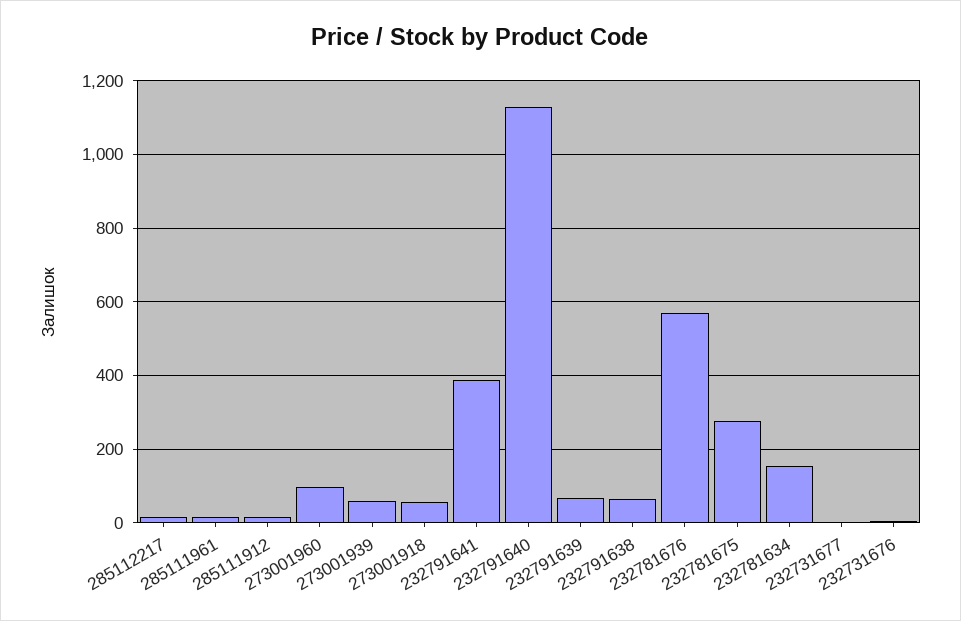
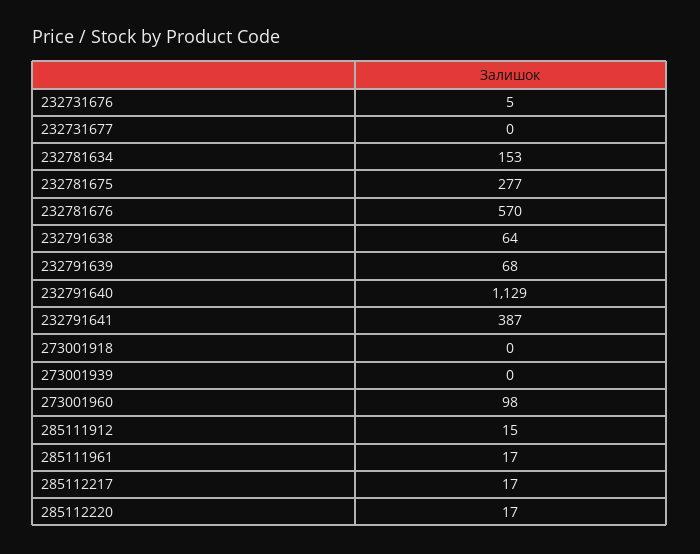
  {
    "285112217": 17,
    "285111961": 17,
    "285111912": 15,
    "273001960": 98,
-   "273001939": 60,
+   "273001939": 0,
-   "273001918": 60,
+   "273001918": 0,
    "232791641": 387,
    "232791640": 1129,
    "232791639": 68,
    "232791638": 64,
    "232781676": 570,
    "232781675": 277,
    "232781634": 153,
    "232731677": 0,
-   "232731676": 5
+   "232731676": 5,
+   "285112220": 17
  }

